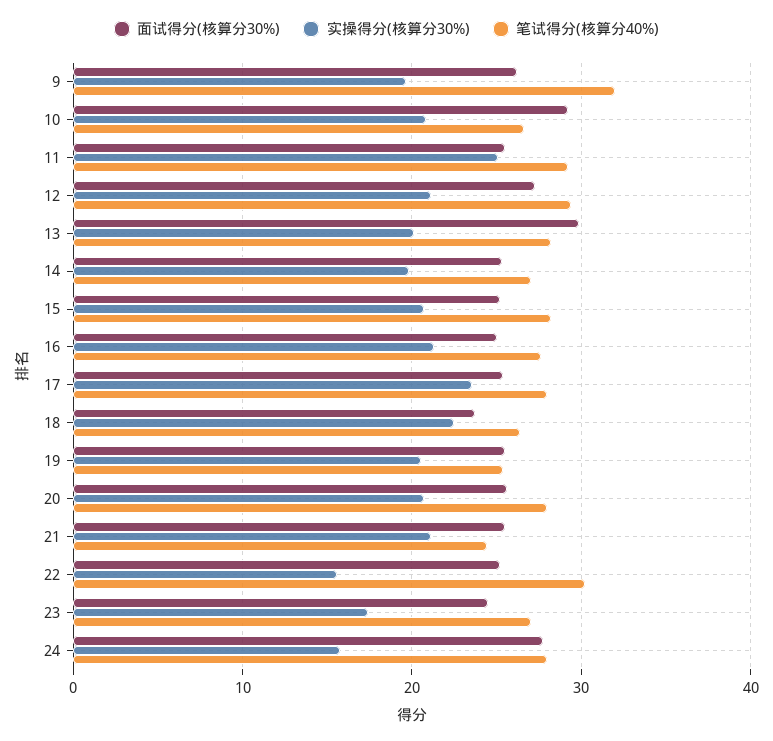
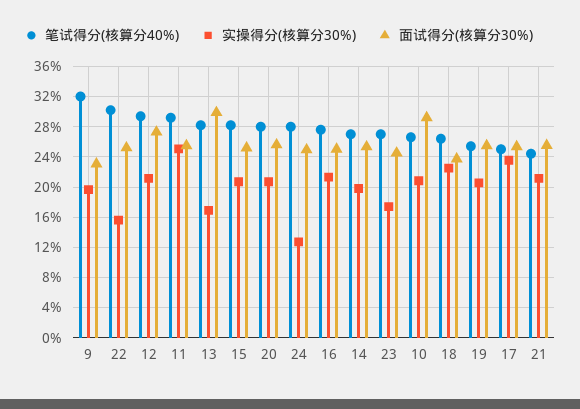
  {
    "面试得分(核算分30%)": {
-     "9": 26,
+     "9": 23,
      "10": 29,
      "11": 25,
      "12": 27,
      "13": 30,
      "14": 25,
      "15": 25,
      "16": 25,
      "17": 25,
      "18": 24,
      "19": 25,
      "20": 26,
      "21": 26,
      "22": 25,
      "23": 25,
-     "24": 28
+     "24": 25
    },
    "实操得分(核算分30%)": {
      "9": 20,
      "10": 21,
      "11": 25,
      "12": 21,
-     "13": 20,
+     "13": 17,
      "14": 20,
      "15": 21,
      "16": 21,
      "17": 24,
      "18": 23,
      "19": 21,
      "20": 21,
      "21": 21,
      "22": 16,
      "23": 17,
-     "24": 16
+     "24": 13
    },
    "笔试得分(核算分40%)": {
      "9": 32,
      "10": 27,
      "11": 29,
      "12": 29,
      "13": 28,
      "14": 27,
      "15": 28,
      "16": 28,
-     "17": 28,
+     "17": 25,
      "18": 26,
      "19": 25,
      "20": 28,
      "21": 24,
      "22": 30,
      "23": 27,
      "24": 28
    }
  }

